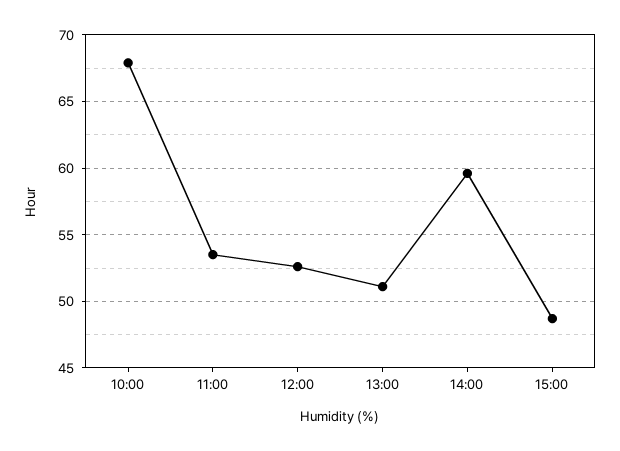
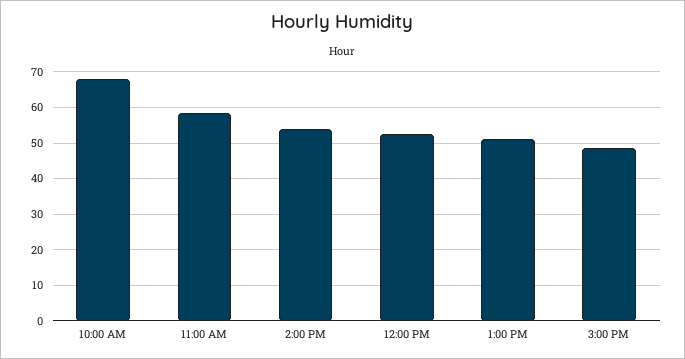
  {
    "10:00": 68,
-   "11:00": 53.5,
+   "11:00": 58,
    "12:00": 52.5,
    "13:00": 51,
-   "14:00": 59.5,
+   "14:00": 54,
    "15:00": 48.5
  }

